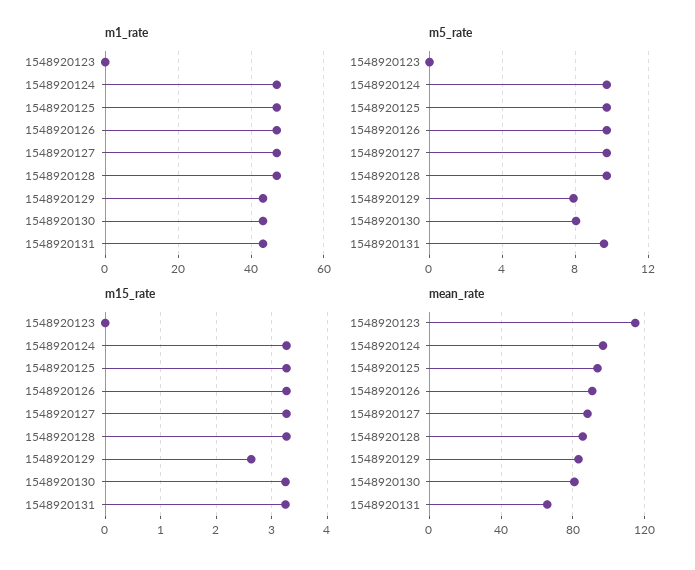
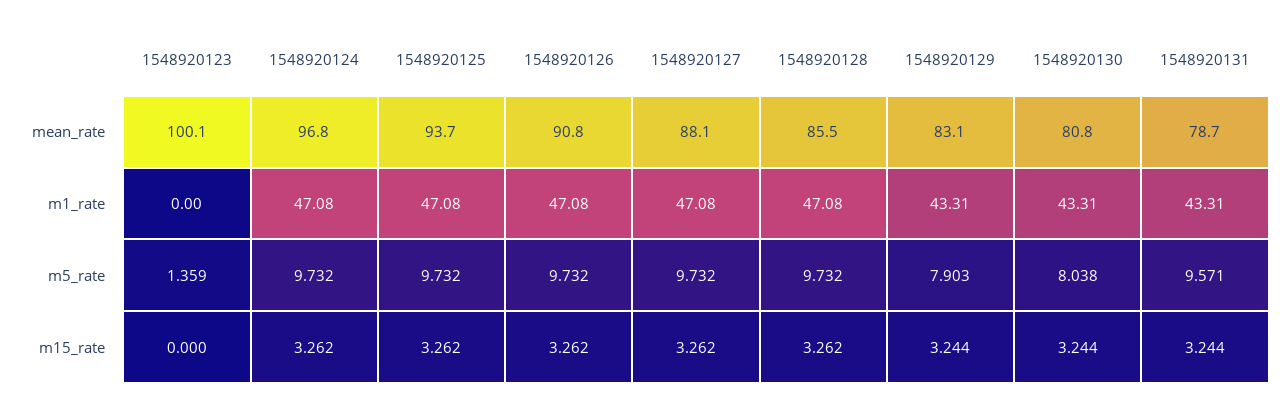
  {
    "m1_rate": {
      "1548920123": 0,
      "1548920124": 47.08,
      "1548920125": 47.08,
      "1548920126": 47.08,
      "1548920127": 47.08,
      "1548920128": 47.08,
      "1548920129": 43.31,
      "1548920130": 43.31,
      "1548920131": 43.31
    },
    "m5_rate": {
-     "1548920123": 0,
+     "1548920123": 1.359,
      "1548920124": 9.732,
      "1548920125": 9.732,
      "1548920126": 9.732,
      "1548920127": 9.732,
      "1548920128": 9.732,
      "1548920129": 7.903,
      "1548920130": 8.038,
      "1548920131": 9.571
    },
    "m15_rate": {
      "1548920123": 0,
      "1548920124": 3.262,
      "1548920125": 3.262,
      "1548920126": 3.262,
      "1548920127": 3.262,
      "1548920128": 3.262,
-     "1548920129": 2.6,
+     "1548920129": 3.244,
      "1548920130": 3.244,
      "1548920131": 3.244
    },
    "mean_rate": {
-     "1548920123": 115,
+     "1548920123": 100.1,
      "1548920124": 96.8,
      "1548920125": 93.7,
      "1548920126": 90.8,
      "1548920127": 88.1,
      "1548920128": 85.5,
      "1548920129": 83.1,
      "1548920130": 80.8,
-     "1548920131": 65
+     "1548920131": 78.7
    }
  }

